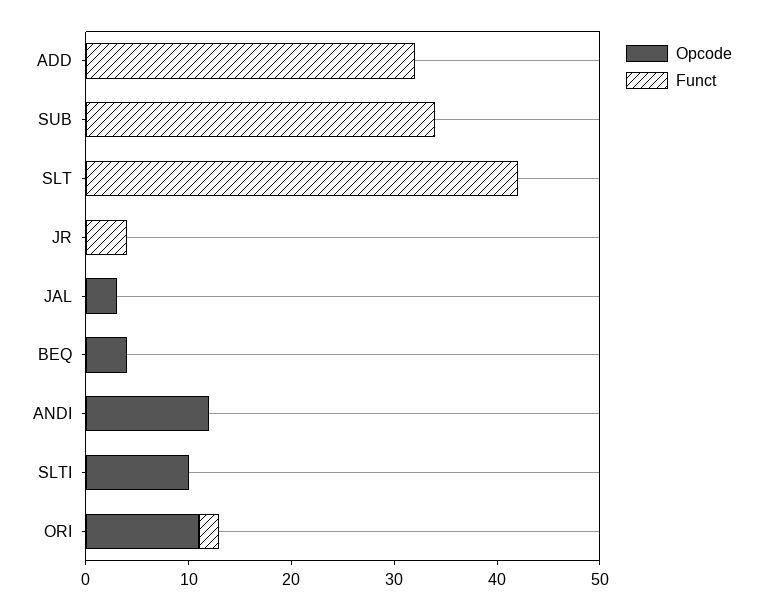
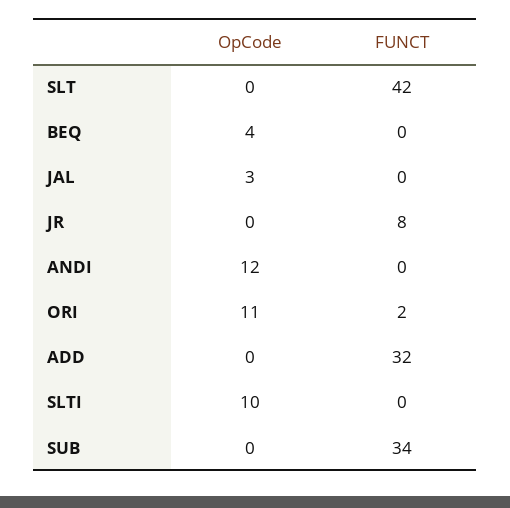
  {
    "Opcode": {
      "ADD": 0,
      "SUB": 0,
      "SLT": 0,
      "JR": 0,
      "JAL": 3,
      "BEQ": 4,
      "ANDI": 12,
      "SLTI": 10,
      "ORI": 11
    },
    "Funct": {
      "ADD": 32,
      "SUB": 34,
      "SLT": 42,
-     "JR": 4,
+     "JR": 8,
      "JAL": 0,
      "BEQ": 0,
      "ANDI": 0,
      "SLTI": 0,
      "ORI": 2
    }
  }

